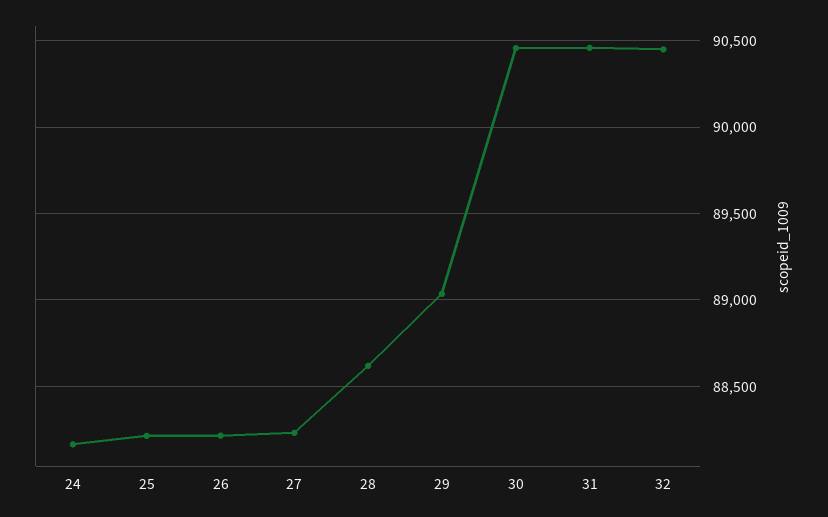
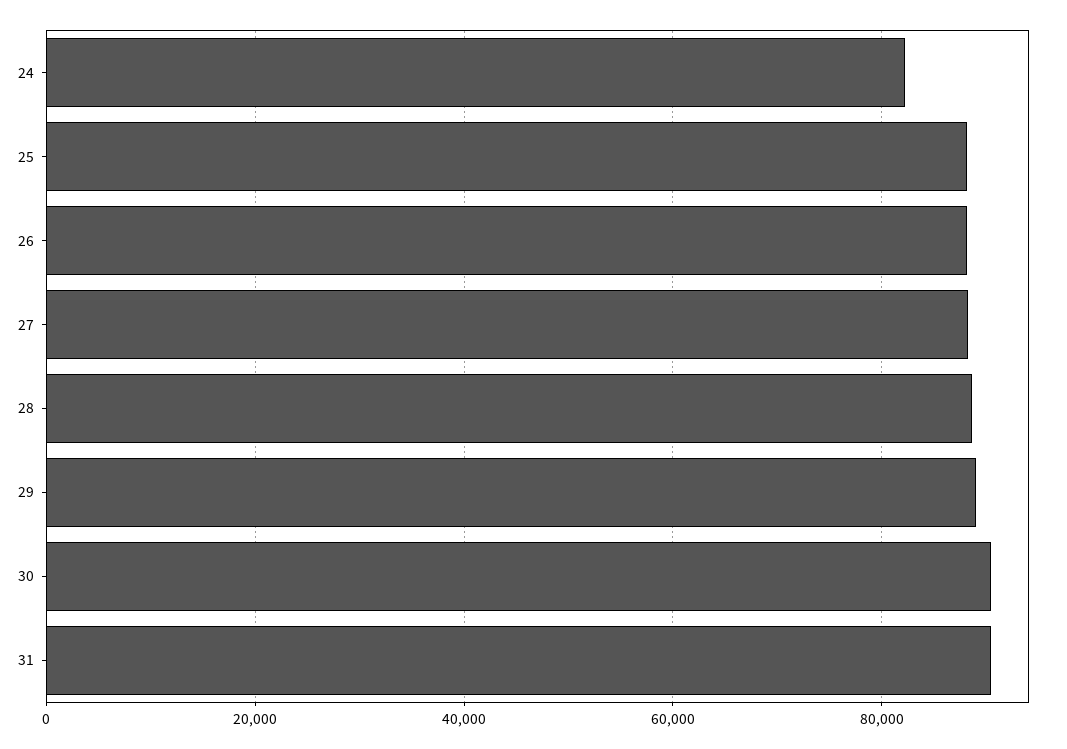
  {
-   "24": 88150,
+   "24": 82000,
    "25": 88200,
    "26": 88200,
    "27": 88250,
    "28": 88600,
    "29": 89050,
    "30": 90450,
-   "31": 90450,
+   "31": 90450
-   "32": 90450
  }

